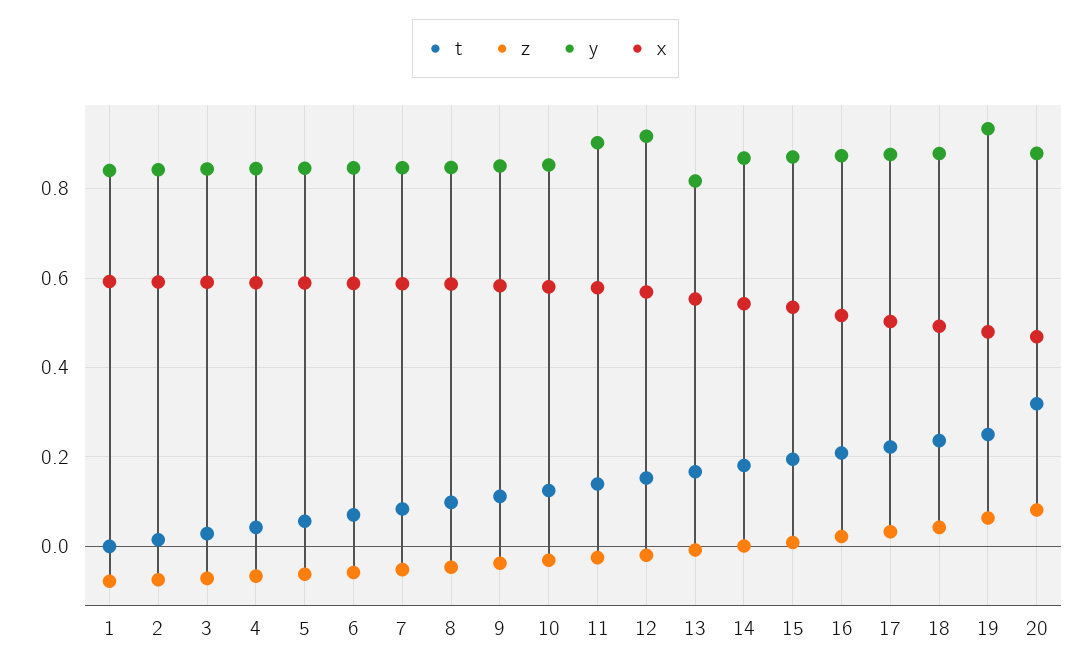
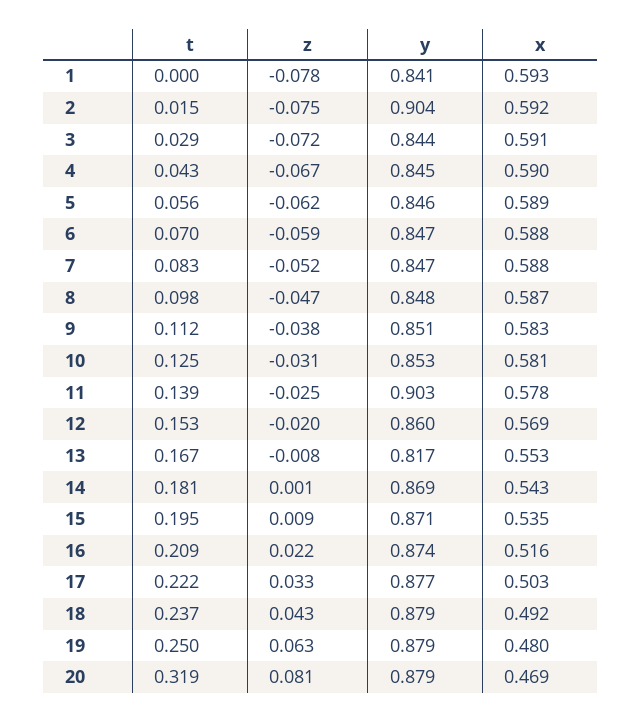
  {
    "t": {
      "1": 0,
      "2": 0.015,
      "3": 0.029,
      "4": 0.043,
      "5": 0.056,
      "6": 0.07,
      "7": 0.083,
      "8": 0.098,
      "9": 0.112,
      "10": 0.125,
      "11": 0.139,
      "12": 0.153,
      "13": 0.167,
      "14": 0.181,
      "15": 0.195,
      "16": 0.209,
      "17": 0.222,
      "18": 0.237,
      "19": 0.25,
      "20": 0.319
    },
    "z": {
      "1": -0.078,
      "2": -0.075,
      "3": -0.072,
      "4": -0.067,
      "5": -0.062,
      "6": -0.059,
      "7": -0.052,
      "8": -0.047,
      "9": -0.038,
      "10": -0.031,
      "11": -0.025,
      "12": -0.02,
      "13": -0.008,
      "14": 0.001,
      "15": 0.009,
      "16": 0.022,
      "17": 0.033,
      "18": 0.043,
      "19": 0.063,
      "20": 0.081
    },
    "y": {
      "1": 0.841,
-     "2": 0.84,
+     "2": 0.904,
      "3": 0.844,
      "4": 0.845,
      "5": 0.846,
      "6": 0.847,
      "7": 0.847,
      "8": 0.848,
      "9": 0.851,
      "10": 0.853,
      "11": 0.903,
-     "12": 0.92,
+     "12": 0.86,
      "13": 0.817,
      "14": 0.869,
      "15": 0.871,
      "16": 0.874,
      "17": 0.877,
      "18": 0.879,
-     "19": 0.94,
+     "19": 0.879,
      "20": 0.879
    },
    "x": {
      "1": 0.593,
      "2": 0.592,
      "3": 0.591,
      "4": 0.59,
      "5": 0.589,
      "6": 0.588,
      "7": 0.588,
      "8": 0.587,
      "9": 0.583,
      "10": 0.581,
      "11": 0.578,
      "12": 0.569,
      "13": 0.553,
      "14": 0.543,
      "15": 0.535,
      "16": 0.516,
      "17": 0.503,
      "18": 0.492,
      "19": 0.48,
      "20": 0.469
    }
  }

